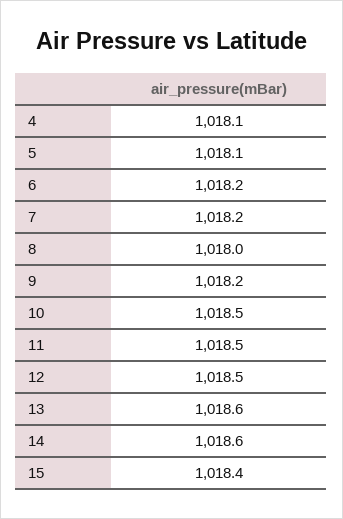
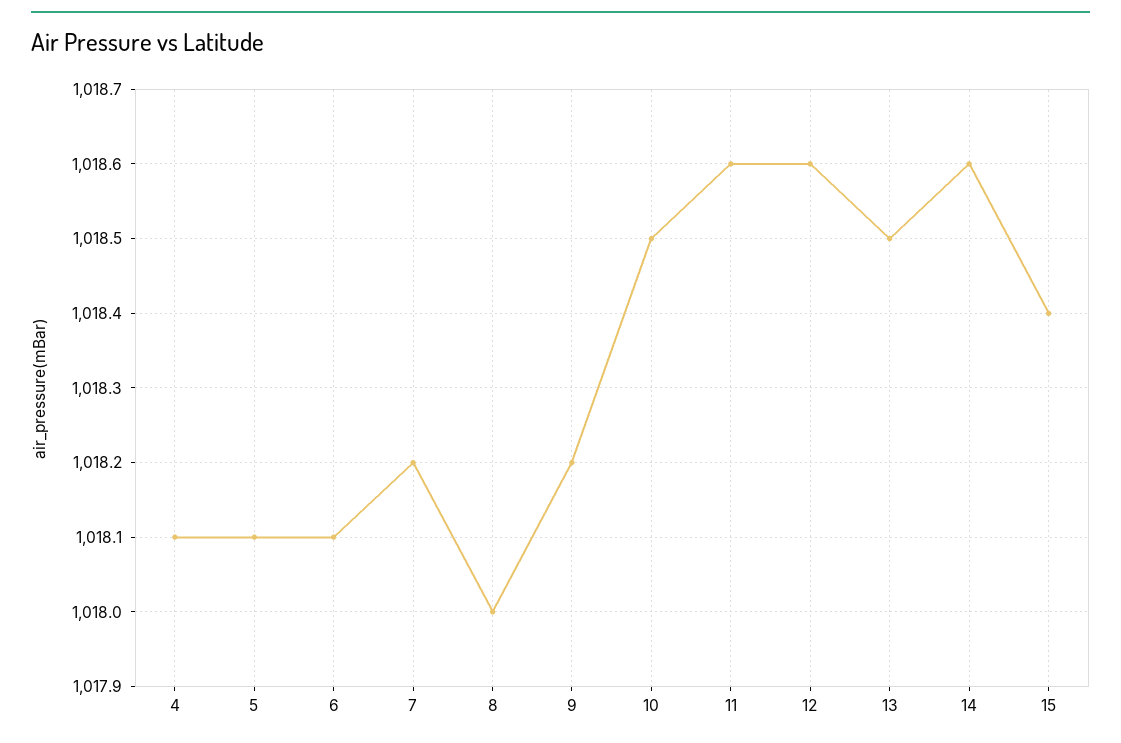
  {
    "4": 1018.1,
    "5": 1018.1,
-   "6": 1018.2,
+   "6": 1018.1,
    "7": 1018.2,
    "8": 1018,
    "9": 1018.2,
    "10": 1018.5,
-   "11": 1018.5,
+   "11": 1018.6,
-   "12": 1018.5,
+   "12": 1018.6,
-   "13": 1018.6,
+   "13": 1018.5,
    "14": 1018.6,
    "15": 1018.4
  }

